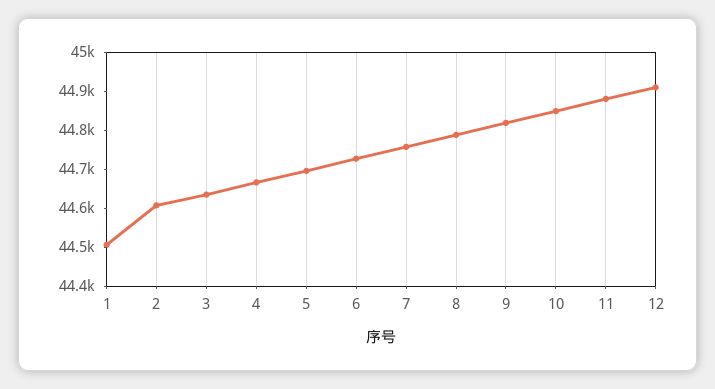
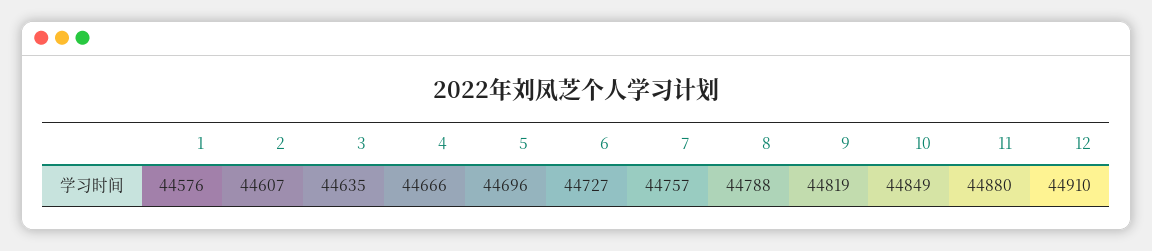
  {
-   "1": 44500,
+   "1": 44576,
    "2": 44607,
    "3": 44635,
    "4": 44666,
    "5": 44696,
    "6": 44727,
    "7": 44757,
    "8": 44788,
    "9": 44819,
    "10": 44849,
    "11": 44880,
    "12": 44910
  }

